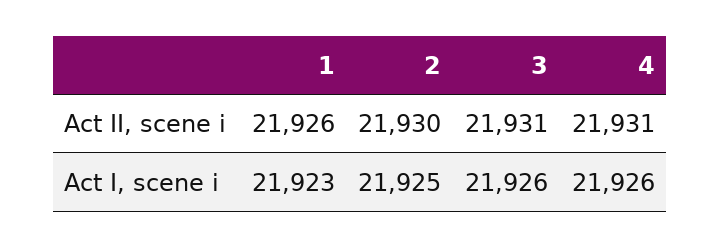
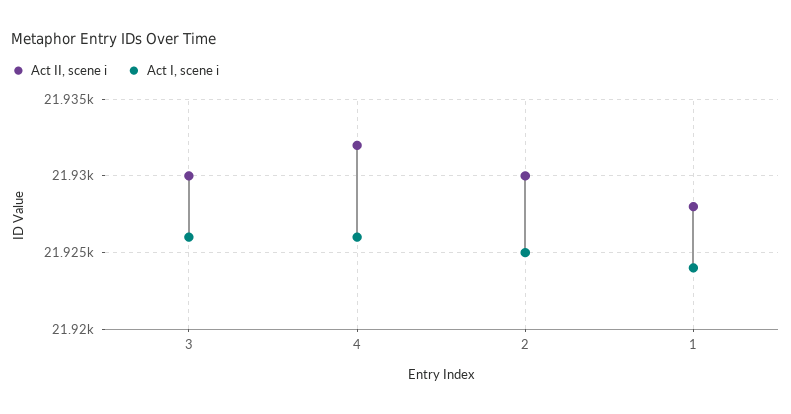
  {
    "Act II, scene i": {
-     "1": 21926,
+     "1": 21928,
      "2": 21930,
-     "3": 21931,
+     "3": 21930,
-     "4": 21931
+     "4": 21932
    },
    "Act I, scene i": {
-     "1": 21923,
+     "1": 21924,
      "2": 21925,
      "3": 21926,
      "4": 21926
    }
  }

